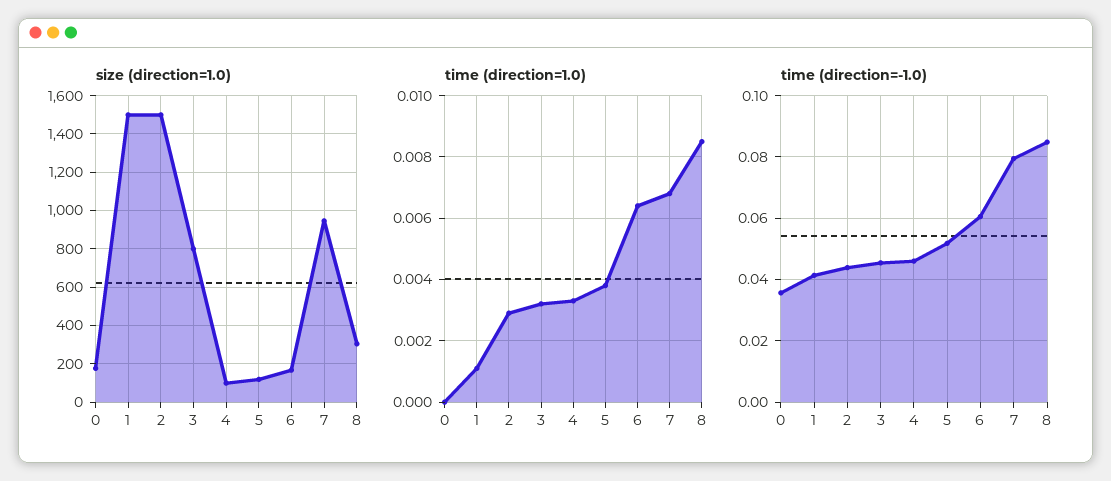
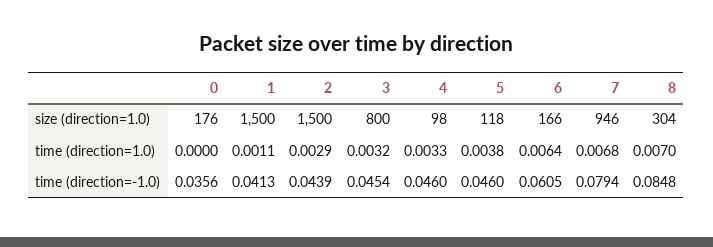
  {
    "size (direction=1.0)": {
      "0": 176,
      "1": 1500,
      "2": 1500,
      "3": 800,
      "4": 98,
      "5": 118,
      "6": 166,
      "7": 946,
      "8": 304
    },
    "time (direction=1.0)": {
      "0": 0,
      "1": 0.0011,
      "2": 0.0029,
      "3": 0.0032,
      "4": 0.0033,
      "5": 0.0038,
      "6": 0.0064,
      "7": 0.0068,
-     "8": 0.0085
+     "8": 0.007
    },
    "time (direction=-1.0)": {
      "0": 0.0356,
      "1": 0.0413,
      "2": 0.0439,
      "3": 0.0454,
      "4": 0.046,
-     "5": 0.052,
+     "5": 0.046,
      "6": 0.0605,
      "7": 0.0794,
      "8": 0.0848
    }
  }

